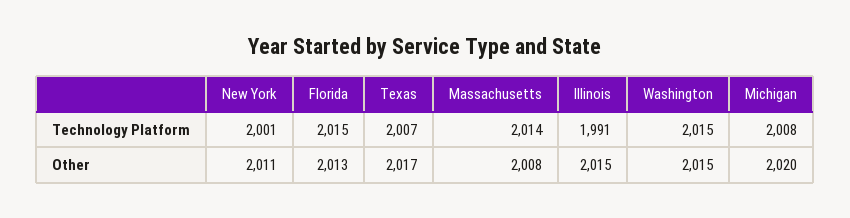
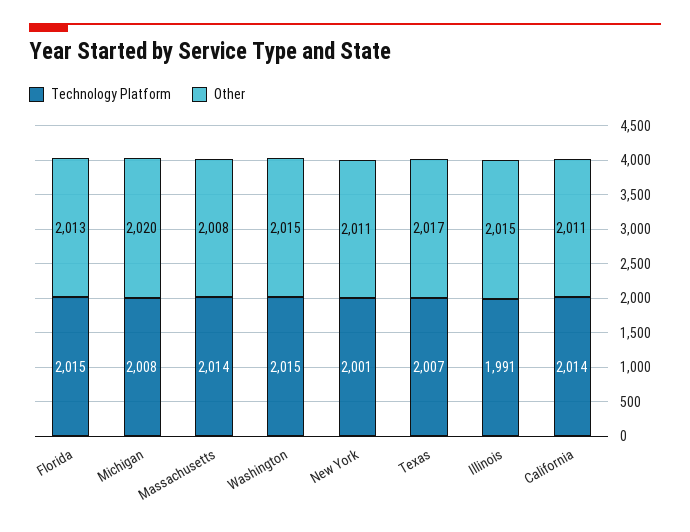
  {
    "Technology Platform": {
      "New York": 2001,
      "Florida": 2015,
      "Texas": 2007,
      "Massachusetts": 2014,
      "Illinois": 1991,
      "Washington": 2015,
-     "Michigan": 2008
+     "Michigan": 2008,
+     "California": 2014
    },
    "Other": {
      "New York": 2011,
      "Florida": 2013,
      "Texas": 2017,
      "Massachusetts": 2008,
      "Illinois": 2015,
      "Washington": 2015,
-     "Michigan": 2020
+     "Michigan": 2020,
+     "California": 2011
    }
  }

